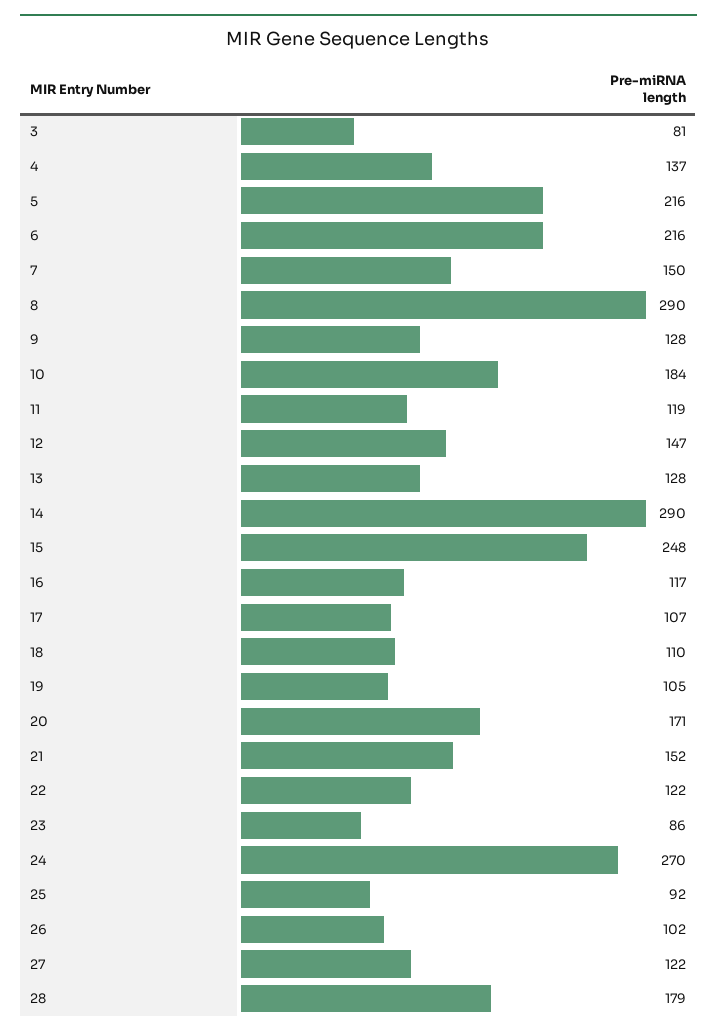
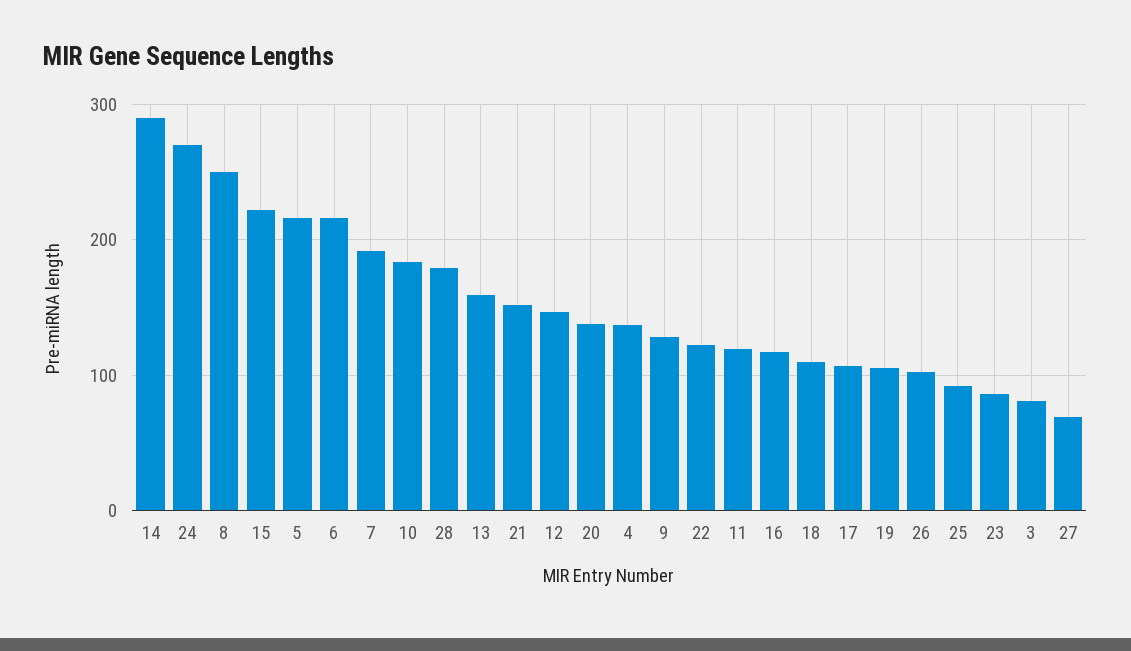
  {
    "3": 81,
    "4": 137,
    "5": 216,
    "6": 216,
-   "7": 150,
+   "7": 190,
-   "8": 290,
+   "8": 250,
    "9": 128,
    "10": 184,
    "11": 119,
    "12": 147,
-   "13": 128,
+   "13": 160,
    "14": 290,
-   "15": 248,
+   "15": 220,
    "16": 117,
    "17": 107,
    "18": 110,
    "19": 105,
-   "20": 171,
+   "20": 140,
    "21": 152,
    "22": 122,
    "23": 86,
    "24": 270,
    "25": 92,
    "26": 102,
-   "27": 122,
+   "27": 70,
    "28": 179
  }

